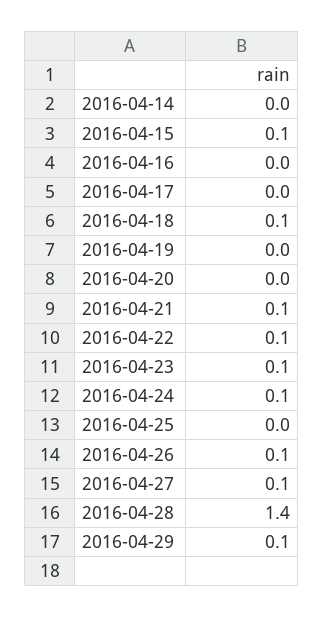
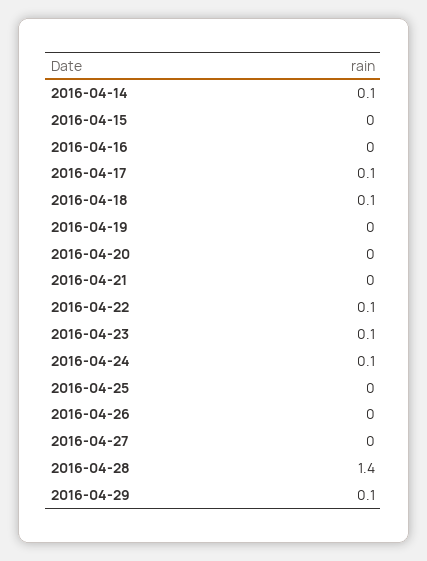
  {
-   "2016-04-14": 0,
+   "2016-04-14": 0.1,
-   "2016-04-15": 0.1,
+   "2016-04-15": 0,
    "2016-04-16": 0,
-   "2016-04-17": 0,
+   "2016-04-17": 0.1,
    "2016-04-18": 0.1,
    "2016-04-19": 0,
    "2016-04-20": 0,
-   "2016-04-21": 0.1,
+   "2016-04-21": 0,
    "2016-04-22": 0.1,
    "2016-04-23": 0.1,
    "2016-04-24": 0.1,
    "2016-04-25": 0,
-   "2016-04-26": 0.1,
+   "2016-04-26": 0,
-   "2016-04-27": 0.1,
+   "2016-04-27": 0,
    "2016-04-28": 1.4,
    "2016-04-29": 0.1
  }

